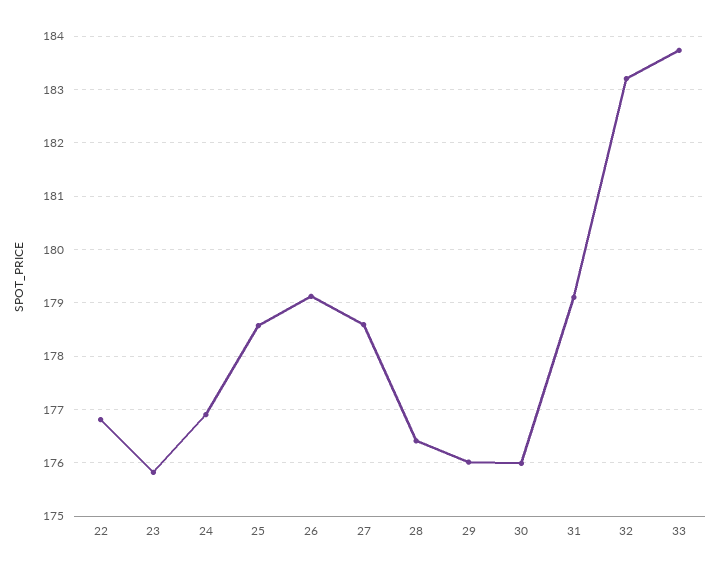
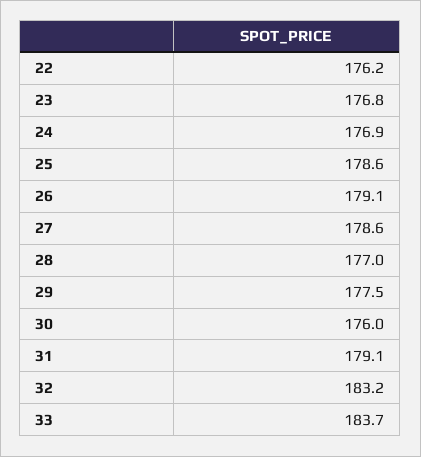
  {
-   "22": 176.8,
+   "22": 176.2,
-   "23": 175.8,
+   "23": 176.8,
    "24": 176.9,
    "25": 178.6,
    "26": 179.1,
    "27": 178.6,
-   "28": 176.4,
+   "28": 177,
-   "29": 176,
+   "29": 177.5,
    "30": 176,
    "31": 179.1,
    "32": 183.2,
    "33": 183.7
  }

